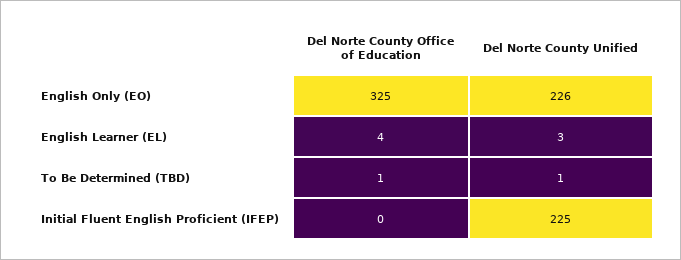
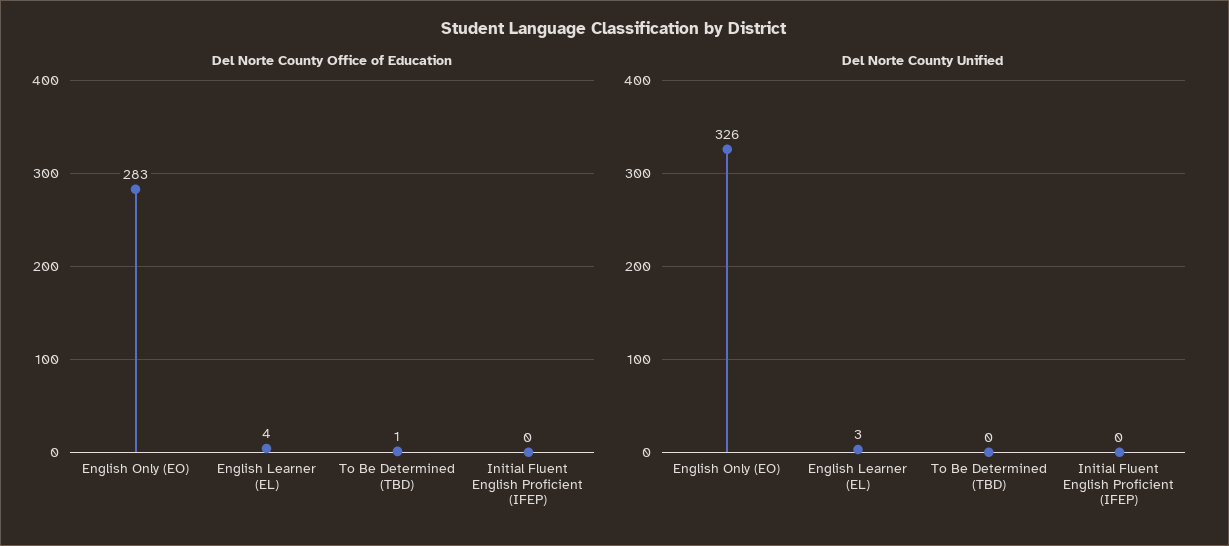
  {
    "Del Norte County Office of Education": {
-     "English Only (EO)": 325,
+     "English Only (EO)": 283,
      "English Learner (EL)": 4,
      "To Be Determined (TBD)": 1,
      "Initial Fluent English Proficient (IFEP)": 0
    },
    "Del Norte County Unified": {
-     "English Only (EO)": 226,
+     "English Only (EO)": 326,
      "English Learner (EL)": 3,
-     "To Be Determined (TBD)": 1,
+     "To Be Determined (TBD)": 0,
-     "Initial Fluent English Proficient (IFEP)": 225
+     "Initial Fluent English Proficient (IFEP)": 0
    }
  }

